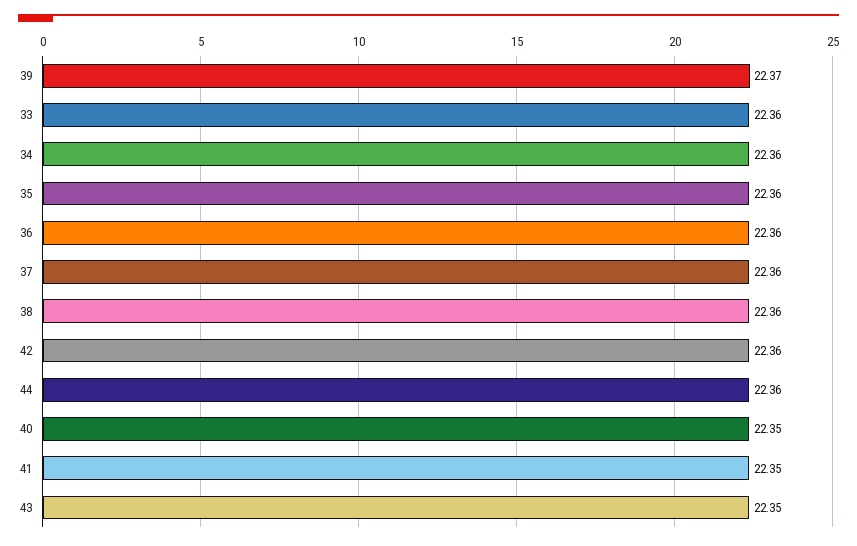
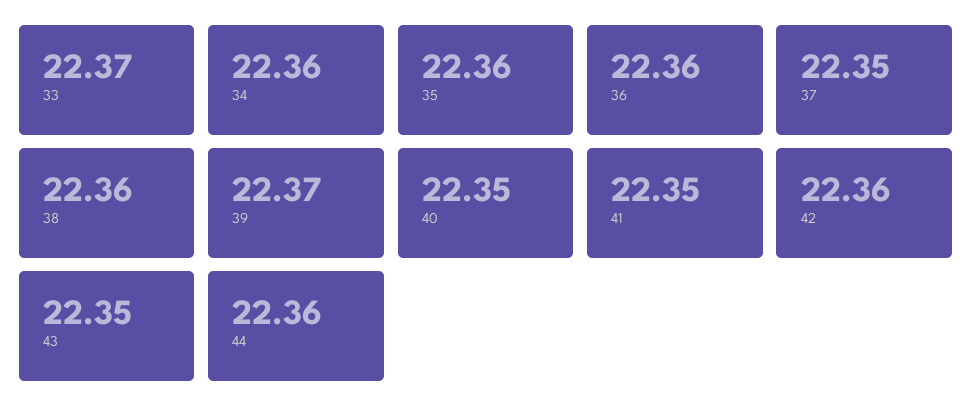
  {
    "39": 22.37,
-   "33": 22.36,
+   "33": 22.37,
    "34": 22.36,
    "35": 22.36,
    "36": 22.36,
-   "37": 22.36,
+   "37": 22.35,
    "38": 22.36,
    "42": 22.36,
    "44": 22.36,
    "40": 22.35,
    "41": 22.35,
    "43": 22.35
  }

